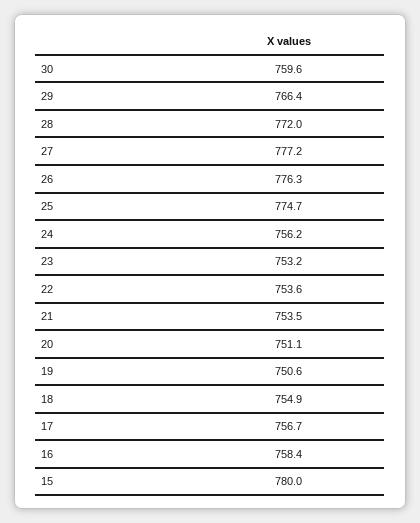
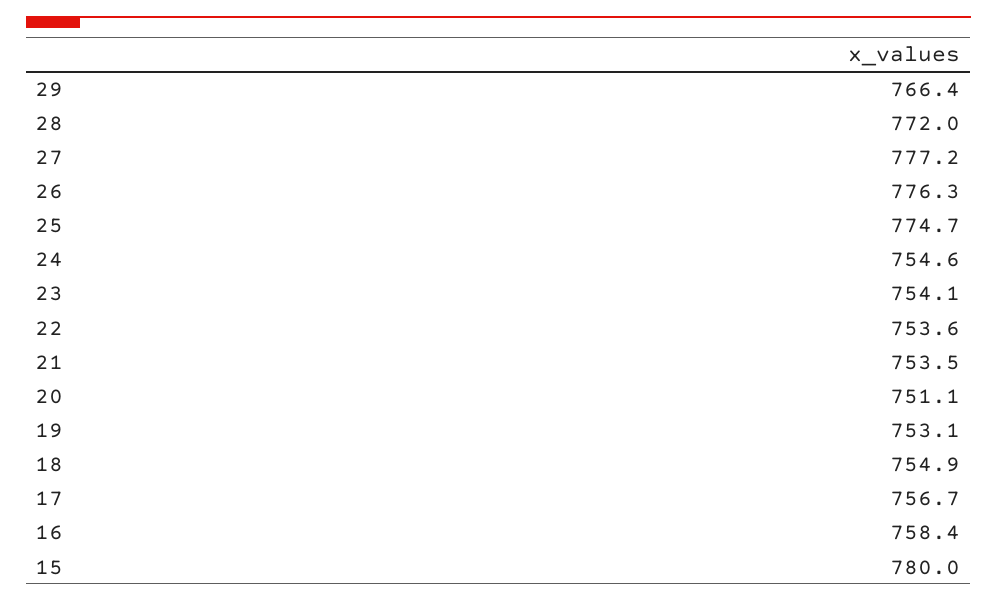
  {
-   "30": 759.6,
    "29": 766.4,
    "28": 772,
    "27": 777.2,
    "26": 776.3,
    "25": 774.7,
-   "24": 756.2,
+   "24": 754.6,
-   "23": 753.2,
+   "23": 754.1,
    "22": 753.6,
    "21": 753.5,
    "20": 751.1,
-   "19": 750.6,
+   "19": 753.1,
    "18": 754.9,
    "17": 756.7,
    "16": 758.4,
    "15": 780
  }

